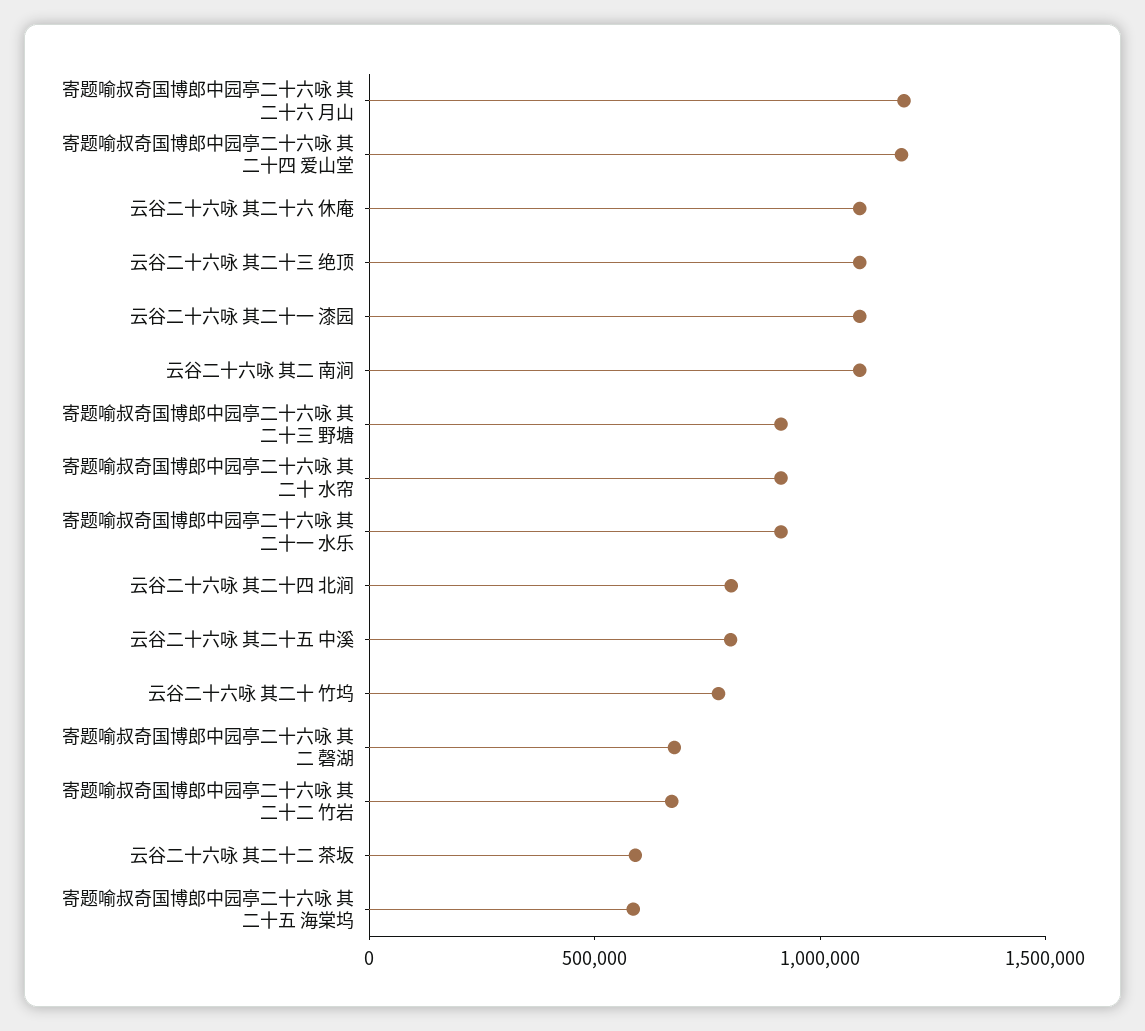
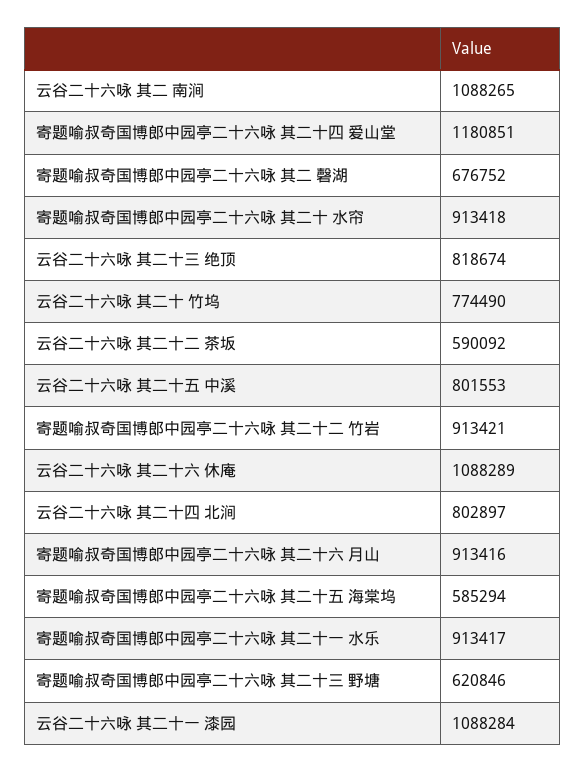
  {
-   "寄题喻叔奇国博郎中园亭二十六咏 其二十六 月山": 1200000,
+   "寄题喻叔奇国博郎中园亭二十六咏 其二十六 月山": 913416,
    "寄题喻叔奇国博郎中园亭二十六咏 其二十四 爱山堂": 1180851,
    "云谷二十六咏 其二十六 休庵": 1088289,
-   "云谷二十六咏 其二十三 绝顶": 1100000,
+   "云谷二十六咏 其二十三 绝顶": 818674,
    "云谷二十六咏 其二十一 漆园": 1088284,
    "云谷二十六咏 其二 南涧": 1088265,
-   "寄题喻叔奇国博郎中园亭二十六咏 其二十三 野塘": 900000,
+   "寄题喻叔奇国博郎中园亭二十六咏 其二十三 野塘": 620846,
    "寄题喻叔奇国博郎中园亭二十六咏 其二十 水帘": 913418,
    "寄题喻叔奇国博郎中园亭二十六咏 其二十一 水乐": 913417,
    "云谷二十六咏 其二十四 北涧": 802897,
    "云谷二十六咏 其二十五 中溪": 801553,
    "云谷二十六咏 其二十 竹坞": 774490,
    "寄题喻叔奇国博郎中园亭二十六咏 其二 磬湖": 676752,
-   "寄题喻叔奇国博郎中园亭二十六咏 其二十二 竹岩": 700000,
+   "寄题喻叔奇国博郎中园亭二十六咏 其二十二 竹岩": 913421,
    "云谷二十六咏 其二十二 茶坂": 590092,
    "寄题喻叔奇国博郎中园亭二十六咏 其二十五 海棠坞": 585294
  }

